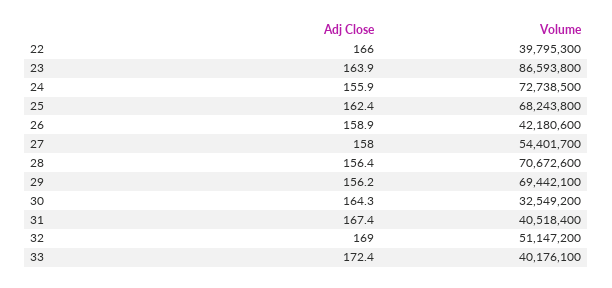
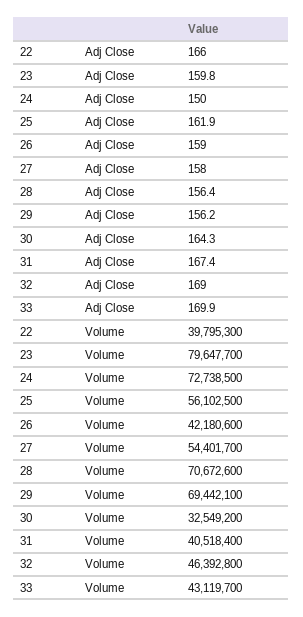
  {
    "Adj Close": {
      "22": 166,
-     "23": 163.9,
+     "23": 159.8,
-     "24": 155.9,
+     "24": 150,
-     "25": 162.4,
+     "25": 161.9,
-     "26": 158.9,
+     "26": 159,
      "27": 158,
      "28": 156.4,
      "29": 156.2,
      "30": 164.3,
      "31": 167.4,
      "32": 169,
-     "33": 172.4
+     "33": 169.9
    },
    "Volume": {
      "22": 39795300,
-     "23": 86593800,
+     "23": 79647700,
      "24": 72738500,
-     "25": 68243800,
+     "25": 56102500,
      "26": 42180600,
      "27": 54401700,
      "28": 70672600,
      "29": 69442100,
      "30": 32549200,
      "31": 40518400,
-     "32": 51147200,
+     "32": 46392800,
-     "33": 40176100
+     "33": 43119700
    }
  }

